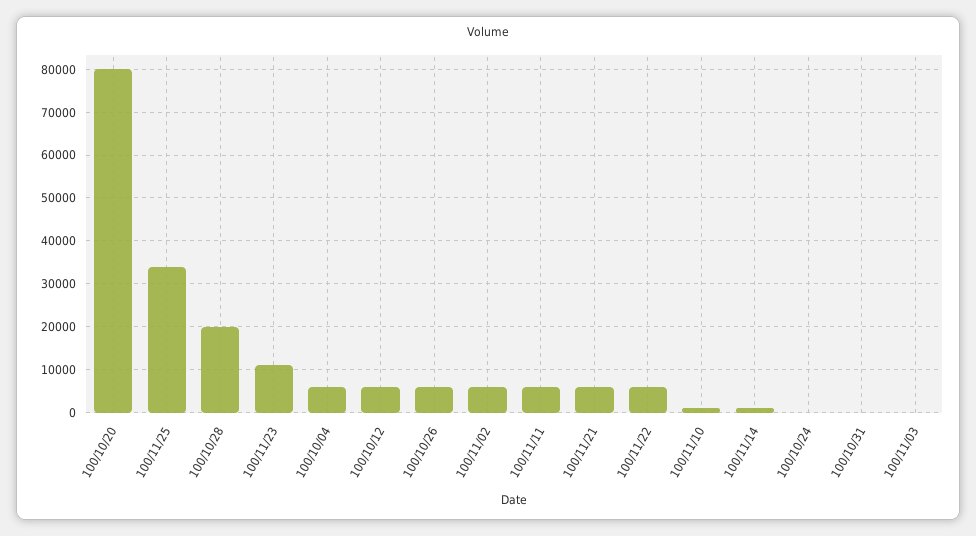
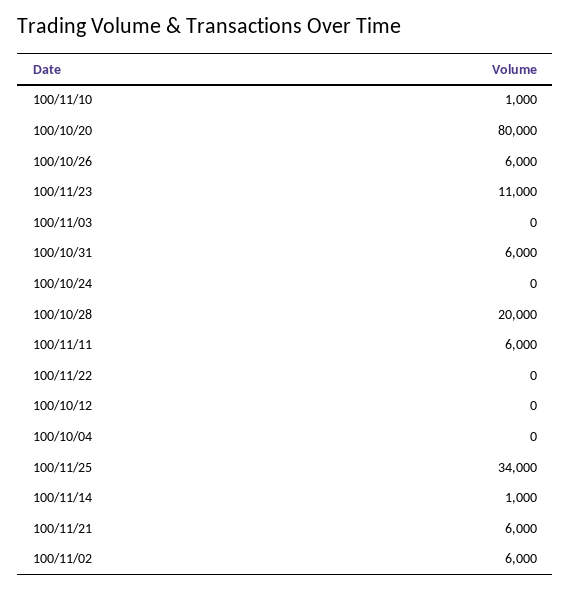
  {
    "100/10/20": 80000,
    "100/11/25": 34000,
    "100/10/28": 20000,
    "100/11/23": 11000,
-   "100/10/04": 6000,
+   "100/10/04": 0,
-   "100/10/12": 6000,
+   "100/10/12": 0,
    "100/10/26": 6000,
    "100/11/02": 6000,
    "100/11/11": 6000,
    "100/11/21": 6000,
-   "100/11/22": 6000,
+   "100/11/22": 0,
    "100/11/10": 1000,
    "100/11/14": 1000,
    "100/10/24": 0,
-   "100/10/31": 0,
+   "100/10/31": 6000,
    "100/11/03": 0
  }

